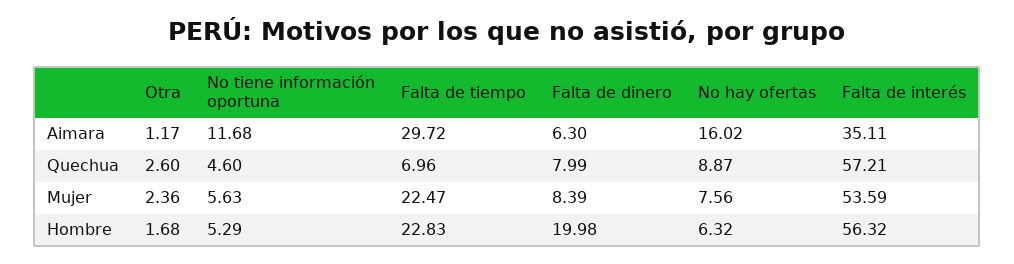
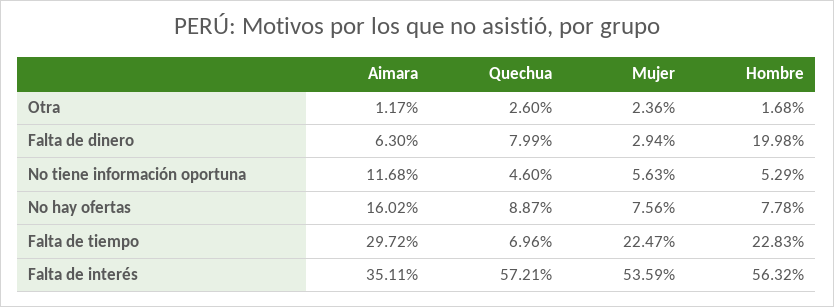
  {
    "Otra": {
      "Aimara": 1.17,
      "Quechua": 2.6,
      "Mujer": 2.36,
      "Hombre": 1.68
    },
    "No tiene información oportuna": {
      "Aimara": 11.68,
      "Quechua": 4.6,
      "Mujer": 5.63,
      "Hombre": 5.29
    },
    "Falta de tiempo": {
      "Aimara": 29.72,
      "Quechua": 6.96,
      "Mujer": 22.47,
      "Hombre": 22.83
    },
    "Falta de dinero": {
      "Aimara": 6.3,
      "Quechua": 7.99,
-     "Mujer": 8.39,
+     "Mujer": 2.94,
      "Hombre": 19.98
    },
    "No hay ofertas": {
      "Aimara": 16.02,
      "Quechua": 8.87,
      "Mujer": 7.56,
-     "Hombre": 6.32
+     "Hombre": 7.78
    },
    "Falta de interés": {
      "Aimara": 35.11,
      "Quechua": 57.21,
      "Mujer": 53.59,
      "Hombre": 56.32
    }
  }

